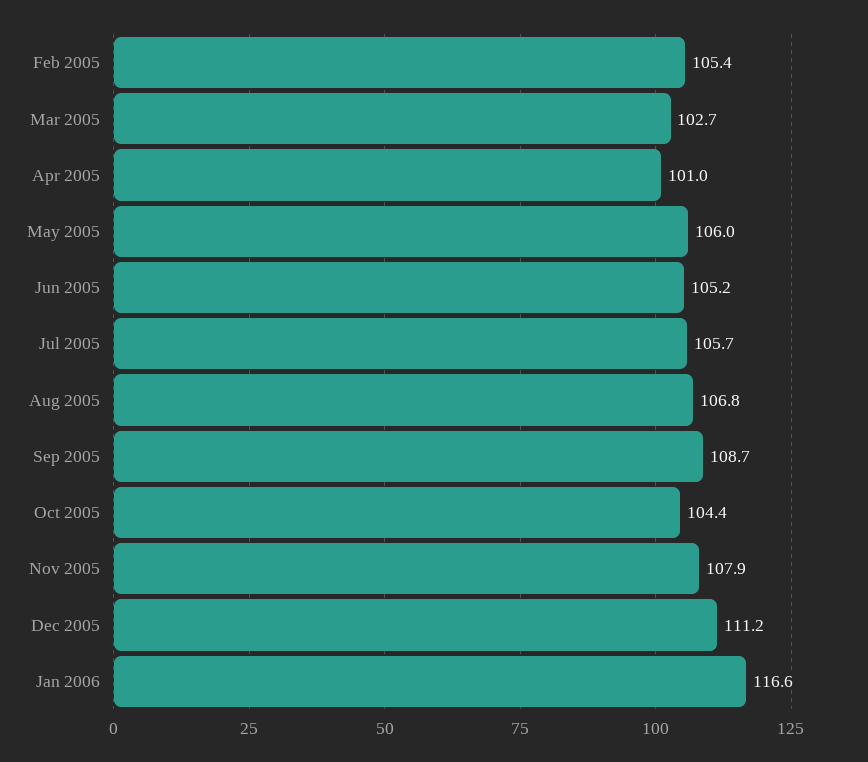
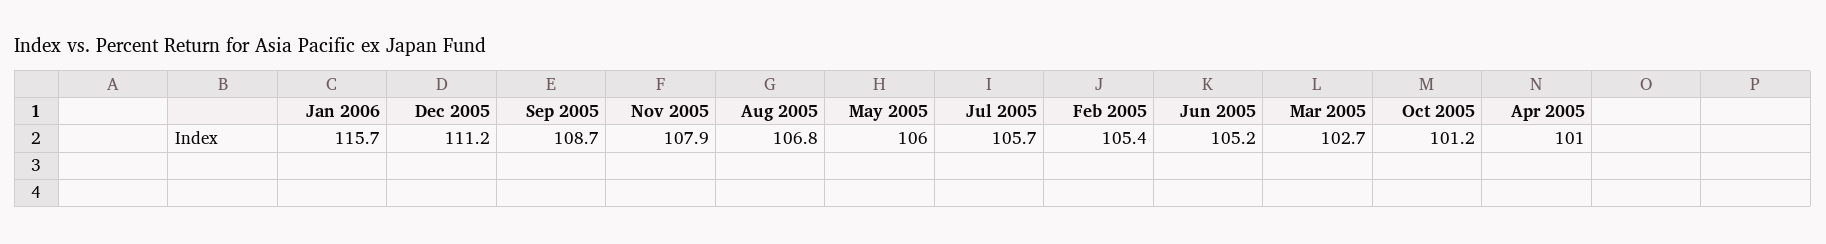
  {
    "Feb 2005": 105.4,
    "Mar 2005": 102.7,
    "Apr 2005": 101,
    "May 2005": 106,
    "Jun 2005": 105.2,
    "Jul 2005": 105.7,
    "Aug 2005": 106.8,
    "Sep 2005": 108.7,
-   "Oct 2005": 104.4,
+   "Oct 2005": 101.2,
    "Nov 2005": 107.9,
    "Dec 2005": 111.2,
-   "Jan 2006": 116.6
+   "Jan 2006": 115.7
  }

